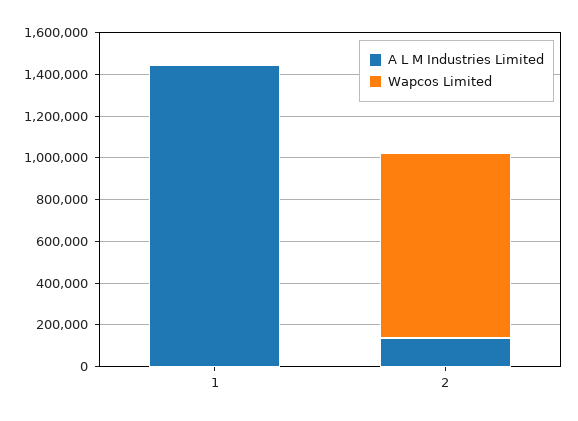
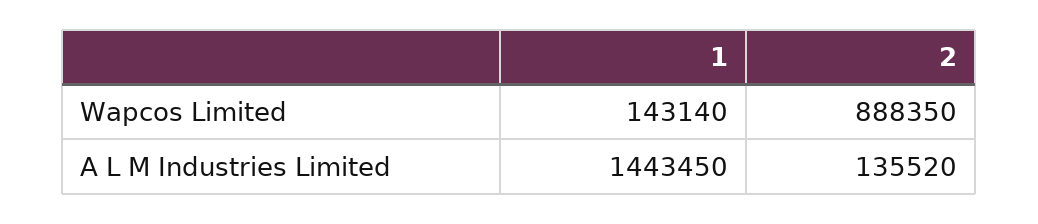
  {
    "A L M Industries Limited": {
      "1": 1443450,
      "2": 135520
    },
    "Wapcos Limited": {
-     "1": 0,
+     "1": 143140,
      "2": 888350
    }
  }

